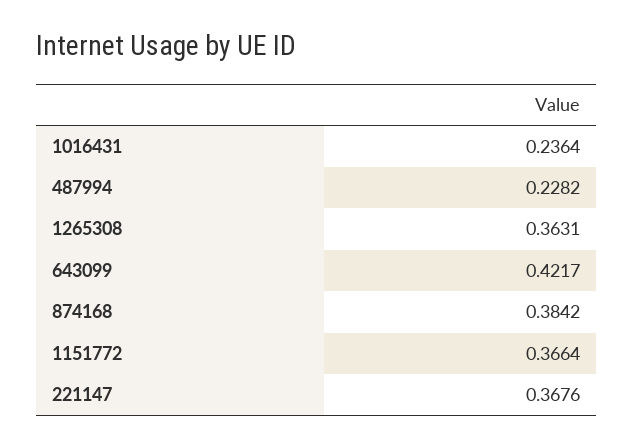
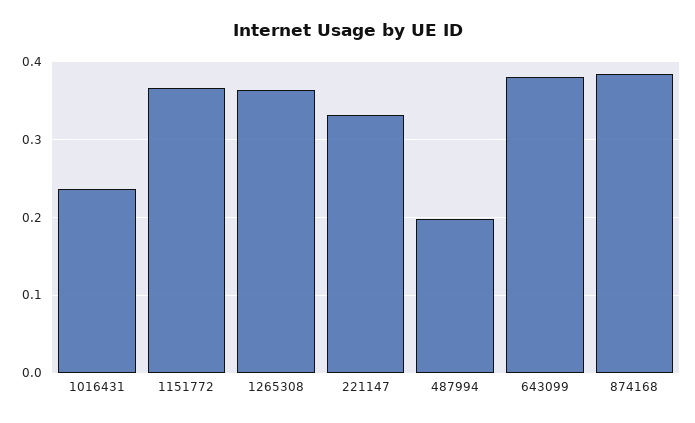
  {
    "1016431": 0.2364,
-   "487994": 0.2282,
+   "487994": 0.2,
    "1265308": 0.3631,
-   "643099": 0.4217,
+   "643099": 0.38,
    "874168": 0.3842,
    "1151772": 0.3664,
-   "221147": 0.3676
+   "221147": 0.33
  }

